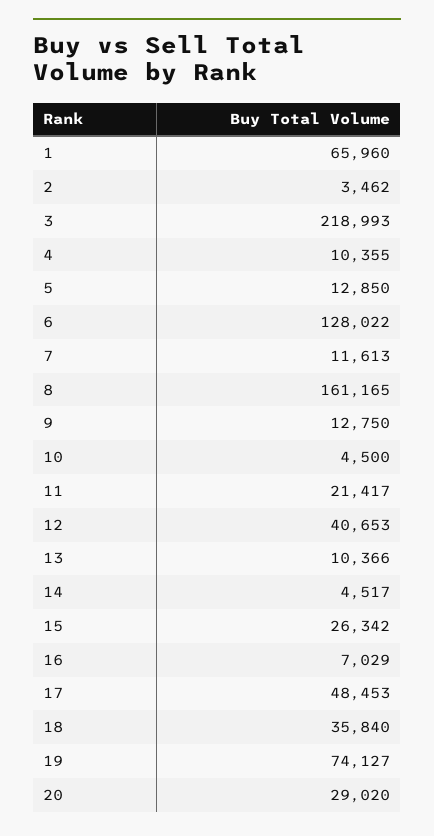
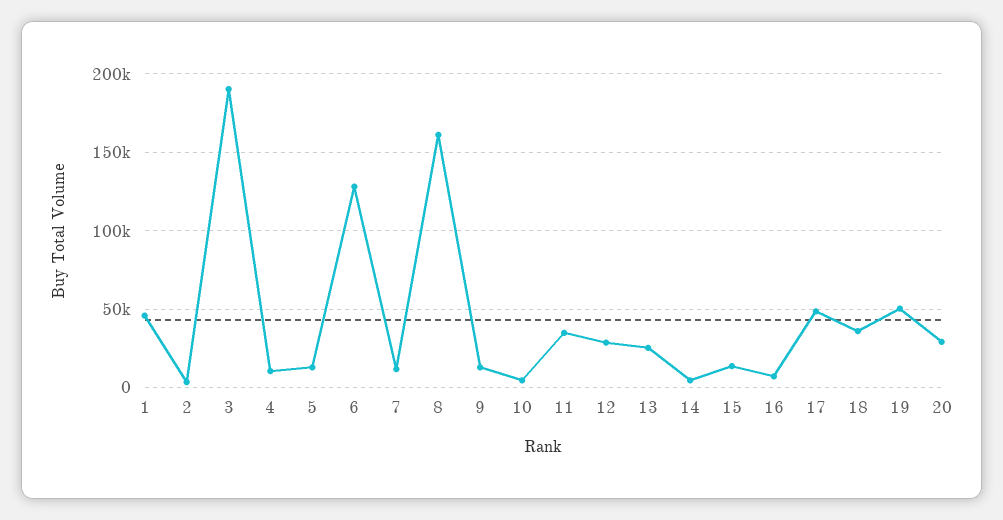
  {
-   "1": 65960,
+   "1": 45000,
    "2": 3462,
-   "3": 218993,
+   "3": 190000,
    "4": 10355,
    "5": 12850,
    "6": 128022,
    "7": 11613,
    "8": 161165,
    "9": 12750,
    "10": 4500,
-   "11": 21417,
+   "11": 35000,
-   "12": 40653,
+   "12": 30000,
-   "13": 10366,
+   "13": 25000,
    "14": 4517,
-   "15": 26342,
+   "15": 15000,
    "16": 7029,
    "17": 48453,
    "18": 35840,
-   "19": 74127,
+   "19": 50000,
    "20": 29020
  }

